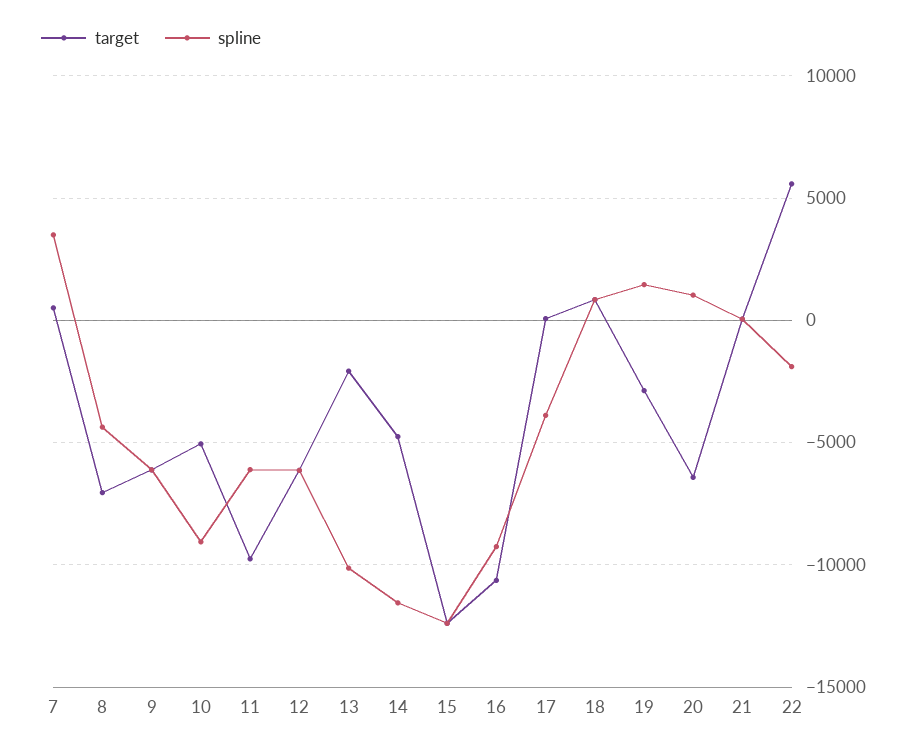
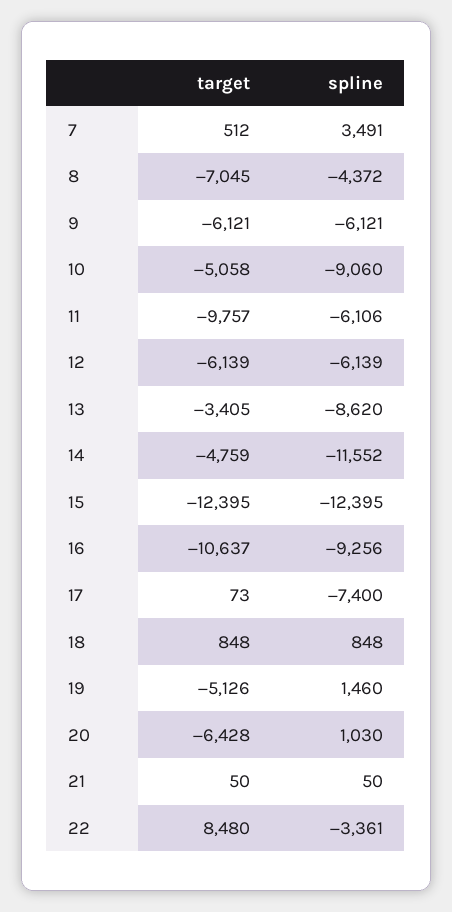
  {
    "target": {
      "7": 512,
      "8": -7045,
      "9": -6121,
      "10": -5058,
      "11": -9757,
      "12": -6139,
-     "13": -2000,
+     "13": -3405,
      "14": -4759,
      "15": -12395,
      "16": -10637,
      "17": 73,
      "18": 848,
-     "19": -3000,
+     "19": -5126,
      "20": -6428,
      "21": 50,
-     "22": 5500
+     "22": 8480
    },
    "spline": {
      "7": 3491,
      "8": -4372,
      "9": -6121,
      "10": -9060,
      "11": -6106,
      "12": -6139,
-     "13": -10000,
+     "13": -8620,
      "14": -11552,
      "15": -12395,
      "16": -9256,
-     "17": -4000,
+     "17": -7400,
      "18": 848,
      "19": 1460,
      "20": 1030,
      "21": 50,
-     "22": -2000
+     "22": -3361
    }
  }

